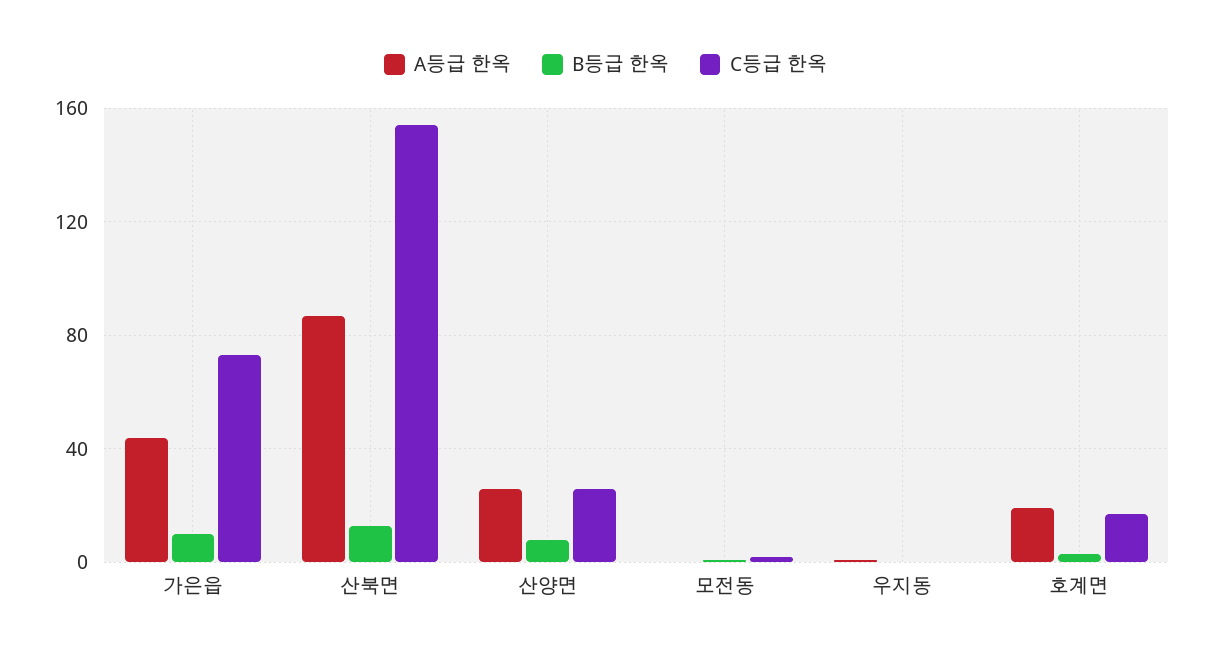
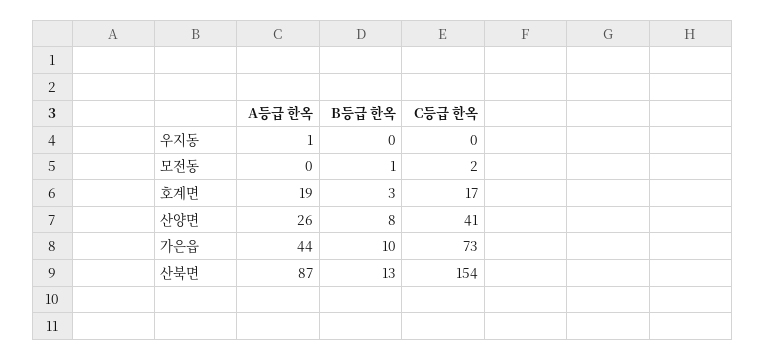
  {
    "A등급 한옥": {
      "가은읍": 44,
      "산북면": 87,
      "산양면": 26,
      "모전동": 0,
      "우지동": 1,
      "호계면": 19
    },
    "B등급 한옥": {
      "가은읍": 10,
      "산북면": 13,
      "산양면": 8,
      "모전동": 1,
      "우지동": 0,
      "호계면": 3
    },
    "C등급 한옥": {
      "가은읍": 73,
      "산북면": 154,
-     "산양면": 25,
+     "산양면": 41,
      "모전동": 2,
      "우지동": 0,
      "호계면": 17
    }
  }

